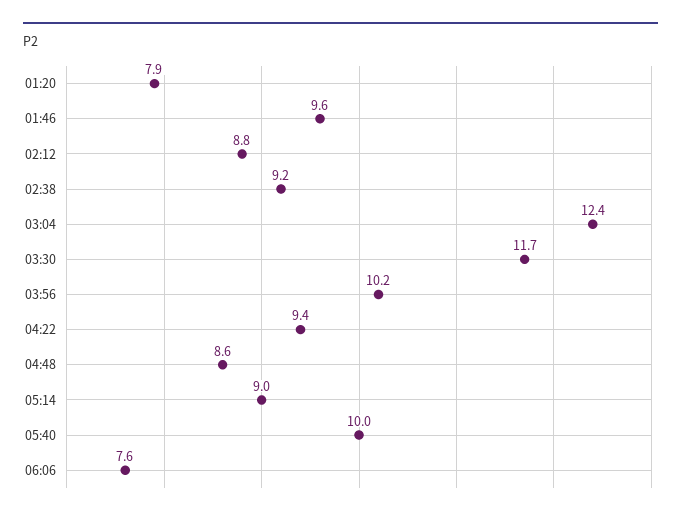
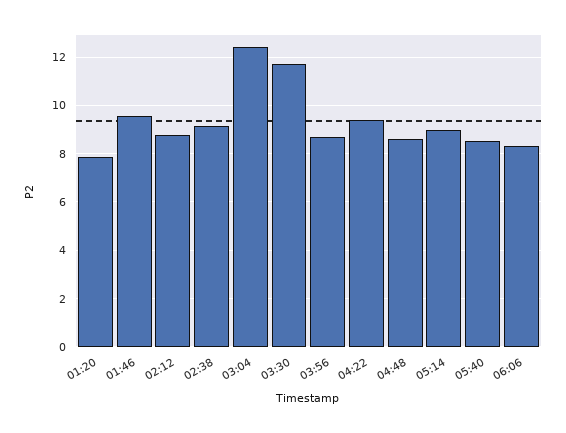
  {
    "01:20": 7.9,
    "01:46": 9.6,
    "02:12": 8.8,
    "02:38": 9.2,
    "03:04": 12.4,
    "03:30": 11.7,
-   "03:56": 10.2,
+   "03:56": 8.75,
    "04:22": 9.4,
    "04:48": 8.6,
    "05:14": 9,
-   "05:40": 10,
+   "05:40": 8.5,
-   "06:06": 7.6
+   "06:06": 8.25
  }

